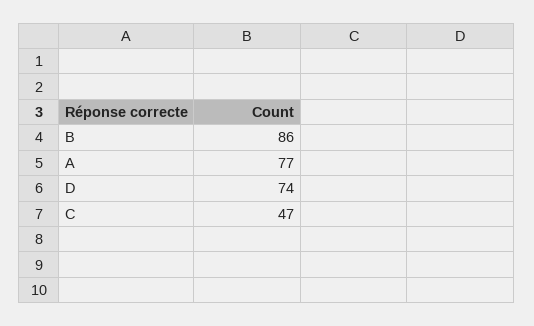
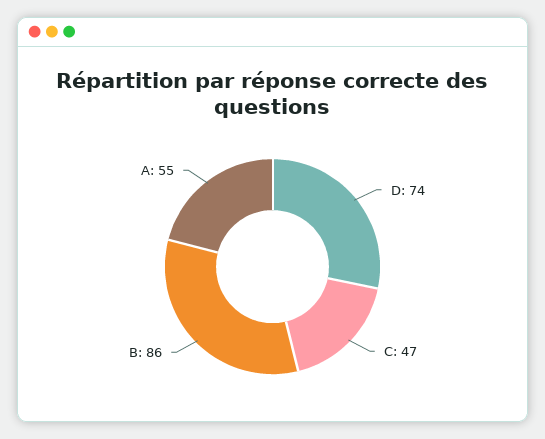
  {
    "B": 86,
-   "A": 77,
+   "A": 55,
    "D": 74,
    "C": 47
  }

